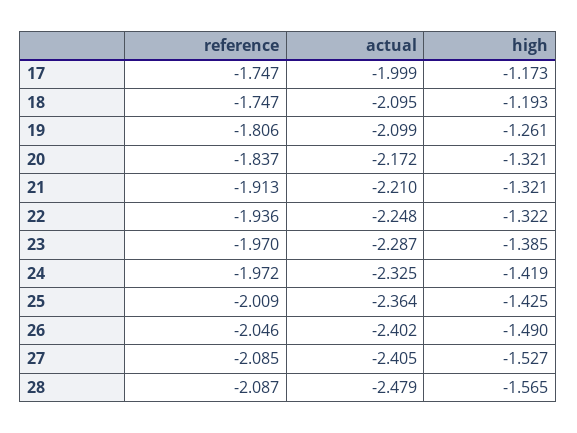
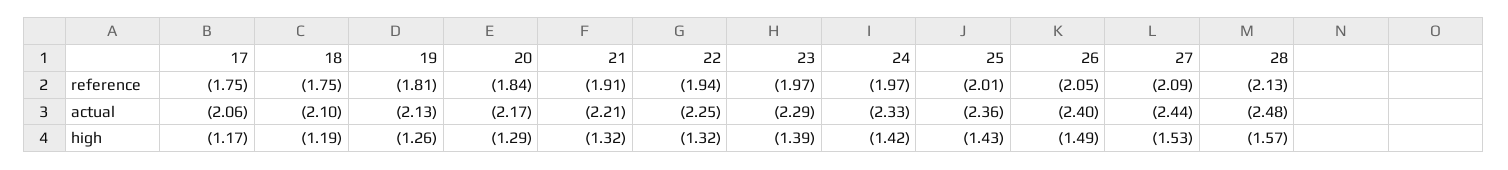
  {
    "reference": {
      "17": -1.747,
      "18": -1.747,
      "19": -1.806,
      "20": -1.837,
      "21": -1.913,
      "22": -1.936,
      "23": -1.97,
      "24": -1.972,
      "25": -2.009,
      "26": -2.046,
      "27": -2.085,
-     "28": -2.087
+     "28": -2.13
    },
    "actual": {
-     "17": -1.999,
+     "17": -2.06,
      "18": -2.095,
-     "19": -2.099,
+     "19": -2.13,
      "20": -2.172,
      "21": -2.21,
      "22": -2.248,
      "23": -2.287,
      "24": -2.325,
      "25": -2.364,
      "26": -2.402,
-     "27": -2.405,
+     "27": -2.44,
      "28": -2.479
    },
    "high": {
      "17": -1.173,
      "18": -1.193,
      "19": -1.261,
-     "20": -1.321,
+     "20": -1.29,
      "21": -1.321,
      "22": -1.322,
      "23": -1.385,
      "24": -1.419,
      "25": -1.425,
      "26": -1.49,
      "27": -1.527,
      "28": -1.565
    }
  }

